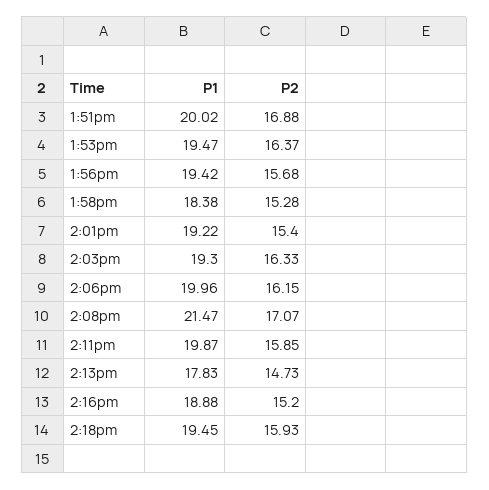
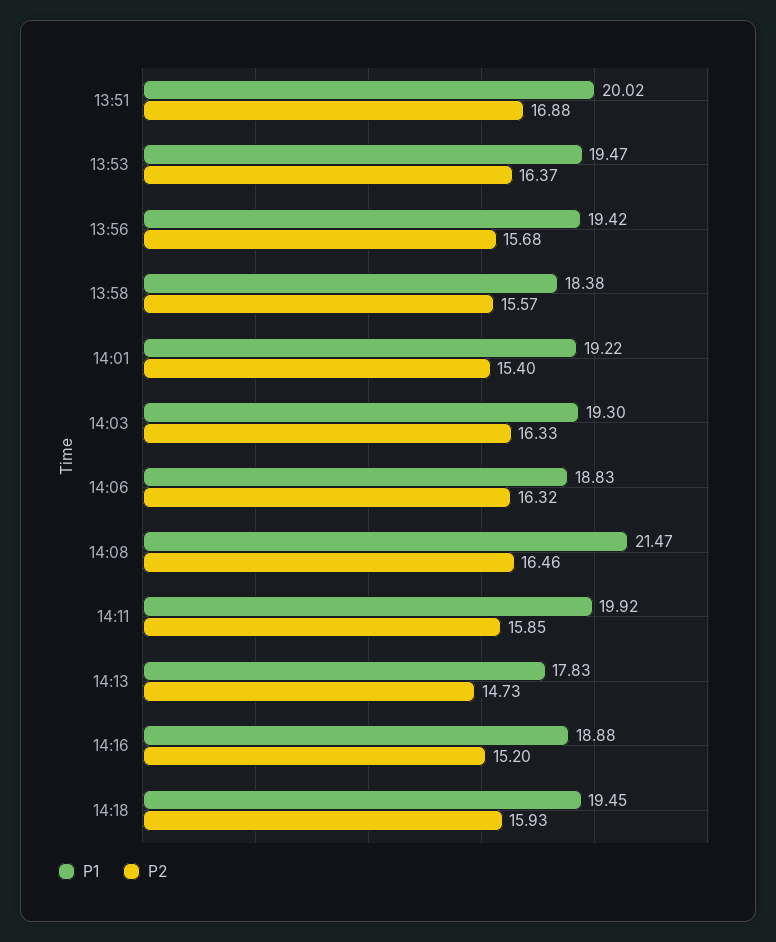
  {
    "P1": {
      "1:51pm": 20.02,
      "1:53pm": 19.47,
      "1:56pm": 19.42,
      "1:58pm": 18.38,
      "2:01pm": 19.22,
      "2:03pm": 19.3,
-     "2:06pm": 19.96,
+     "2:06pm": 18.83,
      "2:08pm": 21.47,
-     "2:11pm": 19.87,
+     "2:11pm": 19.92,
      "2:13pm": 17.83,
      "2:16pm": 18.88,
      "2:18pm": 19.45
    },
    "P2": {
      "1:51pm": 16.88,
      "1:53pm": 16.37,
      "1:56pm": 15.68,
-     "1:58pm": 15.28,
+     "1:58pm": 15.57,
      "2:01pm": 15.4,
      "2:03pm": 16.33,
-     "2:06pm": 16.15,
+     "2:06pm": 16.32,
-     "2:08pm": 17.07,
+     "2:08pm": 16.46,
      "2:11pm": 15.85,
      "2:13pm": 14.73,
      "2:16pm": 15.2,
      "2:18pm": 15.93
    }
  }

